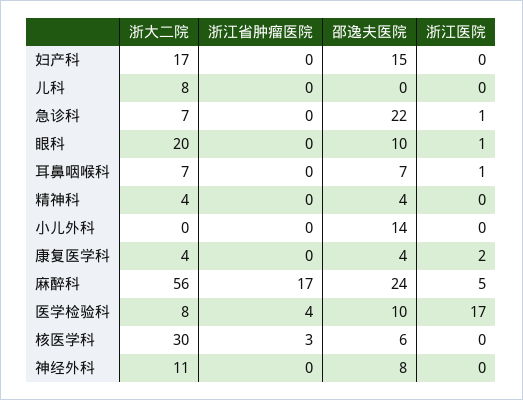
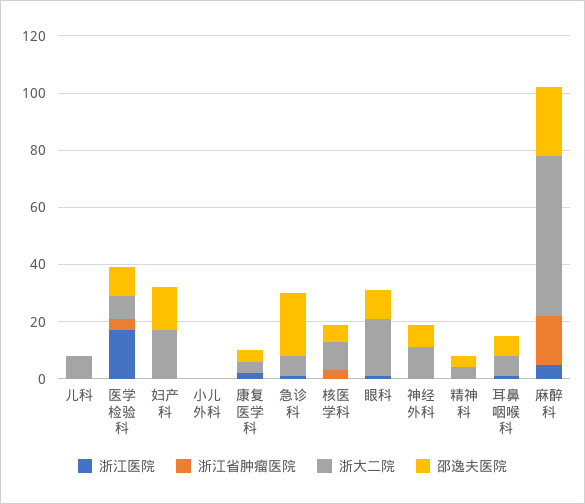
  {
    "浙大二院": {
      "妇产科": 17,
      "儿科": 8,
      "急诊科": 7,
      "眼科": 20,
      "耳鼻咽喉科": 7,
      "精神科": 4,
      "小儿外科": 0,
      "康复医学科": 4,
      "麻醉科": 56,
      "医学检验科": 8,
-     "核医学科": 30,
+     "核医学科": 10,
      "神经外科": 11
    },
    "浙江省肿瘤医院": {
      "妇产科": 0,
      "儿科": 0,
      "急诊科": 0,
      "眼科": 0,
      "耳鼻咽喉科": 0,
      "精神科": 0,
      "小儿外科": 0,
      "康复医学科": 0,
      "麻醉科": 17,
      "医学检验科": 4,
      "核医学科": 3,
      "神经外科": 0
    },
    "邵逸夫医院": {
      "妇产科": 15,
      "儿科": 0,
      "急诊科": 22,
      "眼科": 10,
      "耳鼻咽喉科": 7,
      "精神科": 4,
-     "小儿外科": 14,
+     "小儿外科": 0,
      "康复医学科": 4,
      "麻醉科": 24,
      "医学检验科": 10,
      "核医学科": 6,
      "神经外科": 8
    },
    "浙江医院": {
      "妇产科": 0,
      "儿科": 0,
      "急诊科": 1,
      "眼科": 1,
      "耳鼻咽喉科": 1,
      "精神科": 0,
      "小儿外科": 0,
      "康复医学科": 2,
      "麻醉科": 5,
      "医学检验科": 17,
      "核医学科": 0,
      "神经外科": 0
    }
  }

